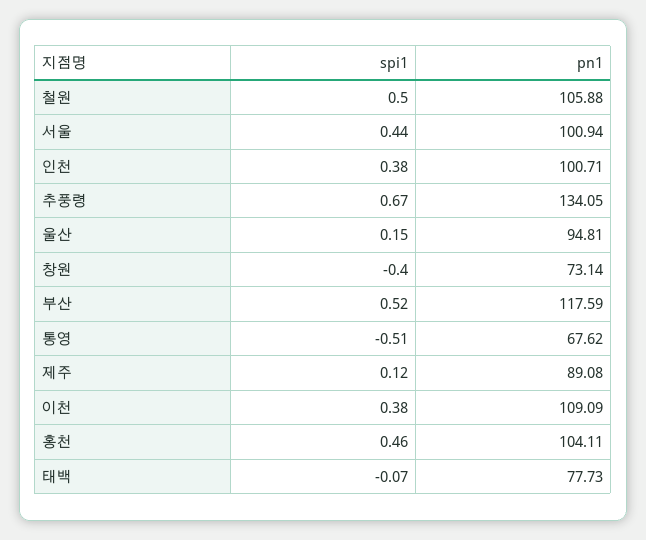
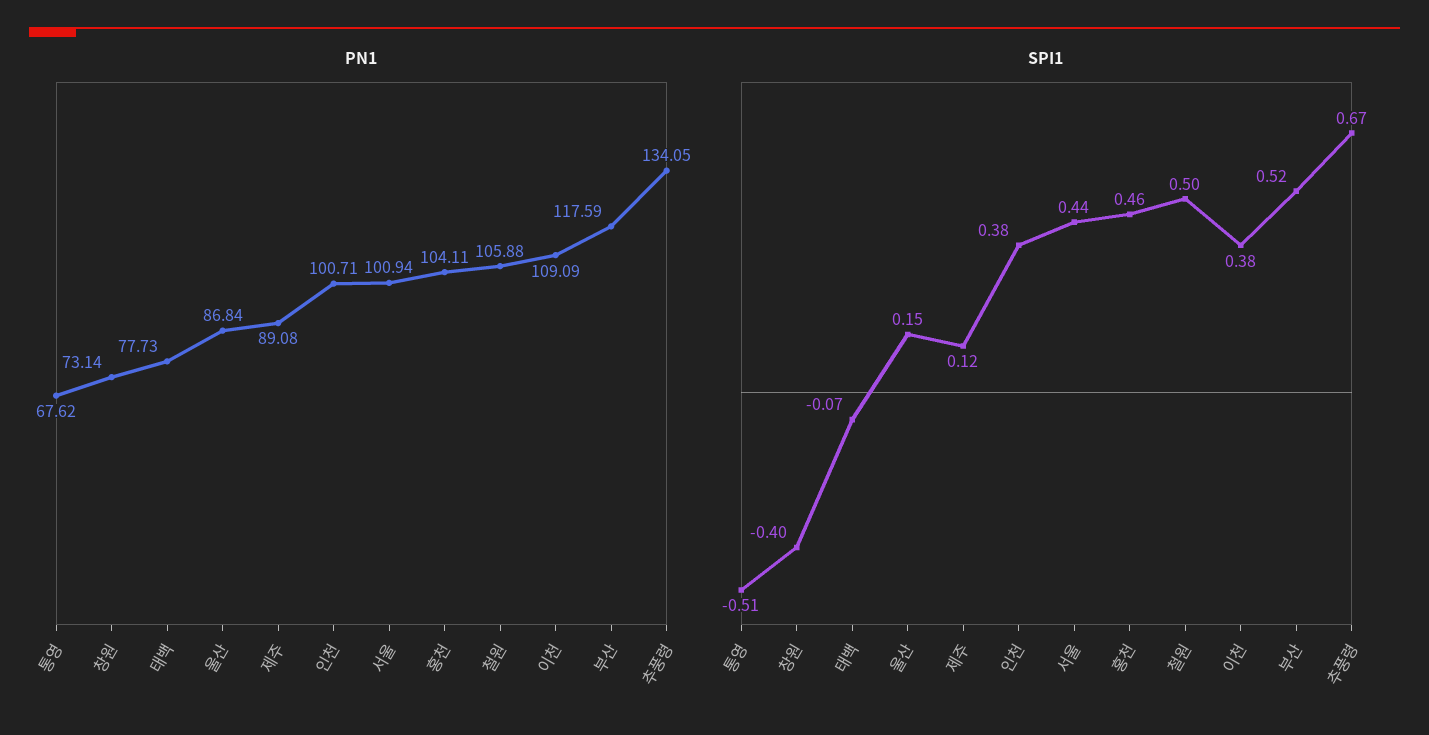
  {
    "spi1": {
      "철원": 0.5,
      "서울": 0.44,
      "인천": 0.38,
      "추풍령": 0.67,
      "울산": 0.15,
      "창원": -0.4,
      "부산": 0.52,
      "통영": -0.51,
      "제주": 0.12,
      "이천": 0.38,
      "홍천": 0.46,
      "태백": -0.07
    },
    "pn1": {
      "철원": 105.88,
      "서울": 100.94,
      "인천": 100.71,
      "추풍령": 134.05,
-     "울산": 94.81,
+     "울산": 86.84,
      "창원": 73.14,
      "부산": 117.59,
      "통영": 67.62,
      "제주": 89.08,
      "이천": 109.09,
      "홍천": 104.11,
      "태백": 77.73
    }
  }

